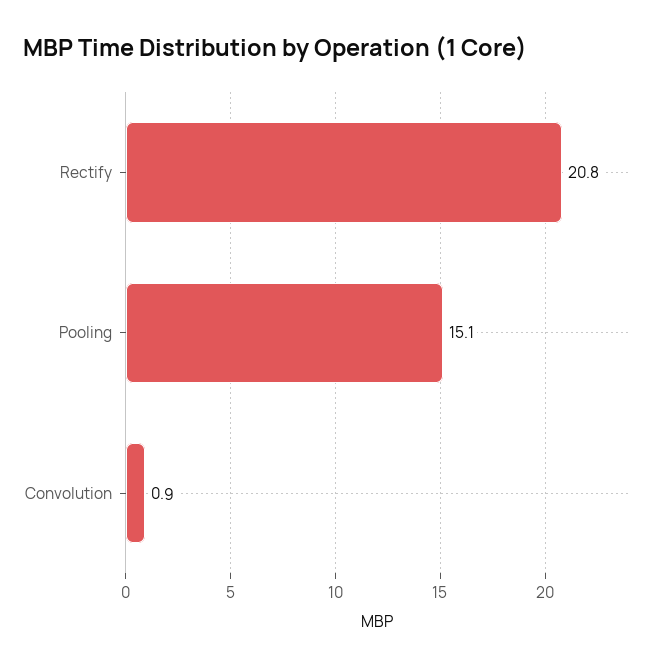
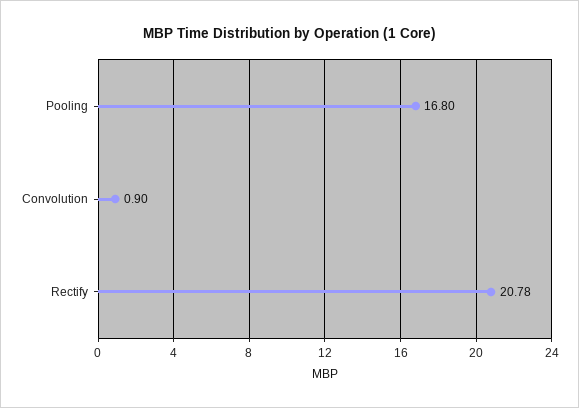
  {
    "Rectify": 20.78,
-   "Pooling": 15.1,
+   "Pooling": 16.8,
    "Convolution": 0.9
  }

